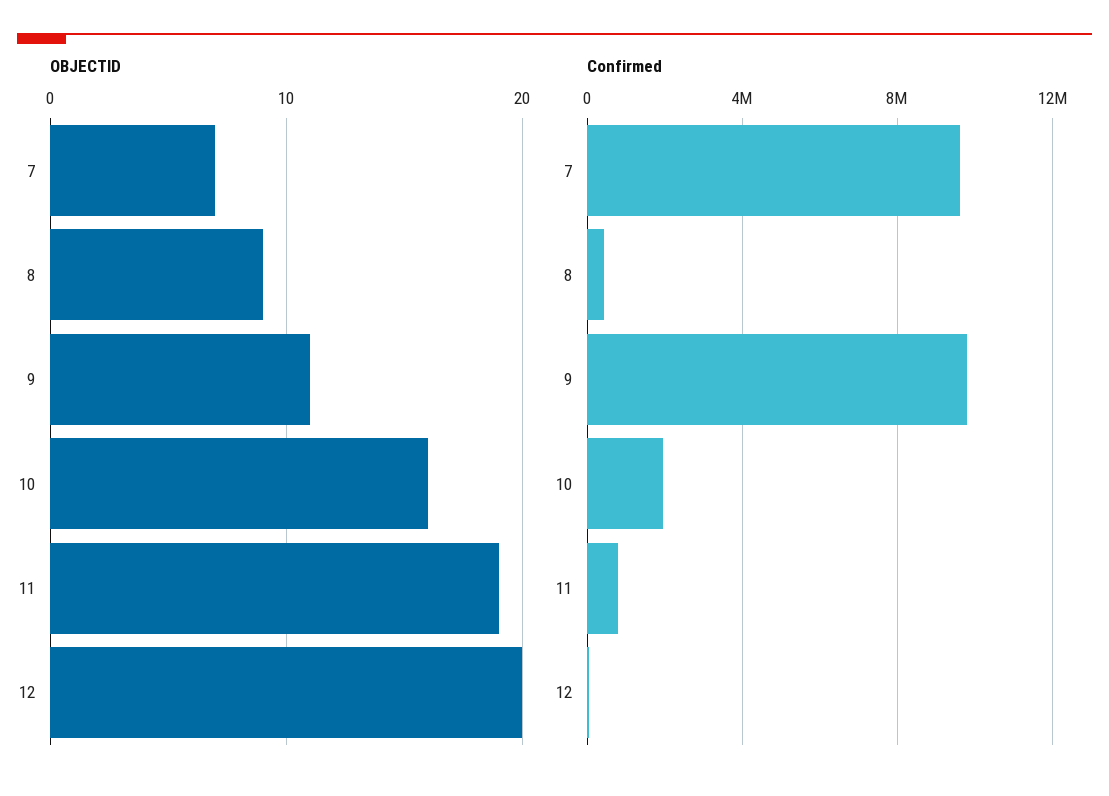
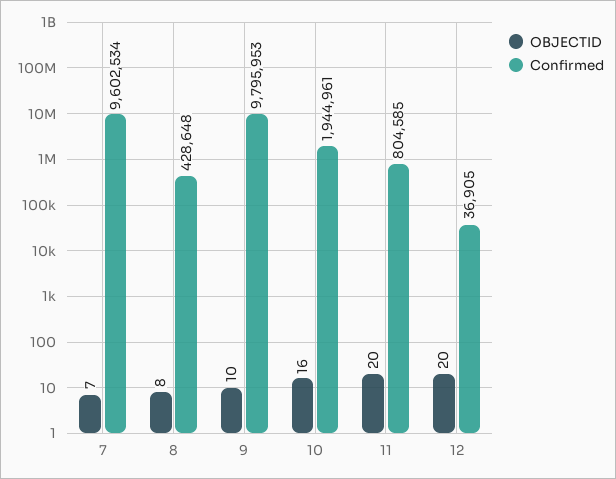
  {
    "OBJECTID": {
      "7": 7,
-     "8": 9,
+     "8": 8,
-     "9": 11,
+     "9": 10,
      "10": 16,
-     "11": 19,
+     "11": 20,
      "12": 20
    },
    "Confirmed": {
      "7": 9602534,
      "8": 428648,
      "9": 9795953,
      "10": 1944961,
      "11": 804585,
      "12": 36905
    }
  }

